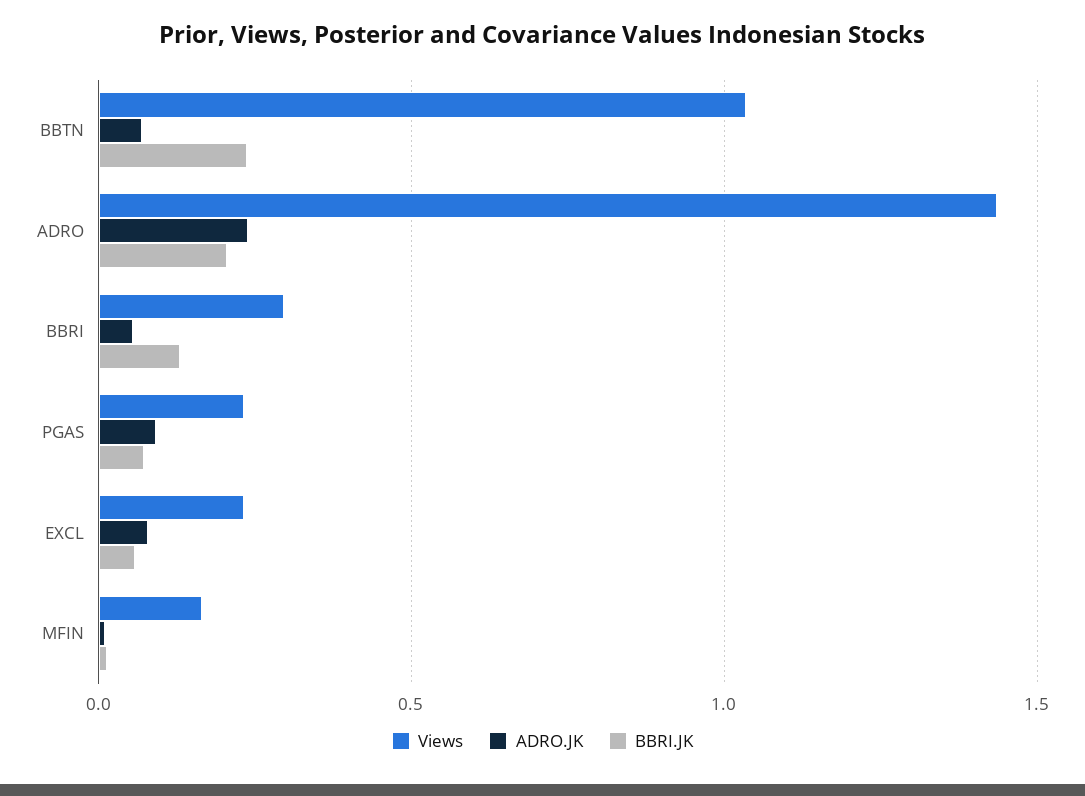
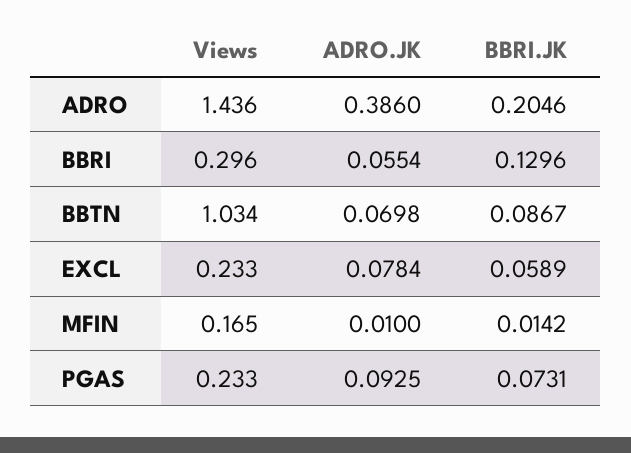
  {
    "Views": {
      "BBTN": 1.034,
      "ADRO": 1.436,
      "BBRI": 0.296,
      "PGAS": 0.233,
      "EXCL": 0.233,
      "MFIN": 0.165
    },
    "ADRO.JK": {
      "BBTN": 0.0698,
-     "ADRO": 0.25,
+     "ADRO": 0.386,
      "BBRI": 0.0554,
      "PGAS": 0.0925,
      "EXCL": 0.0784,
      "MFIN": 0.01
    },
    "BBRI.JK": {
-     "BBTN": 0.25,
+     "BBTN": 0.0867,
      "ADRO": 0.2046,
      "BBRI": 0.1296,
      "PGAS": 0.0731,
      "EXCL": 0.0589,
      "MFIN": 0.0142
    }
  }

